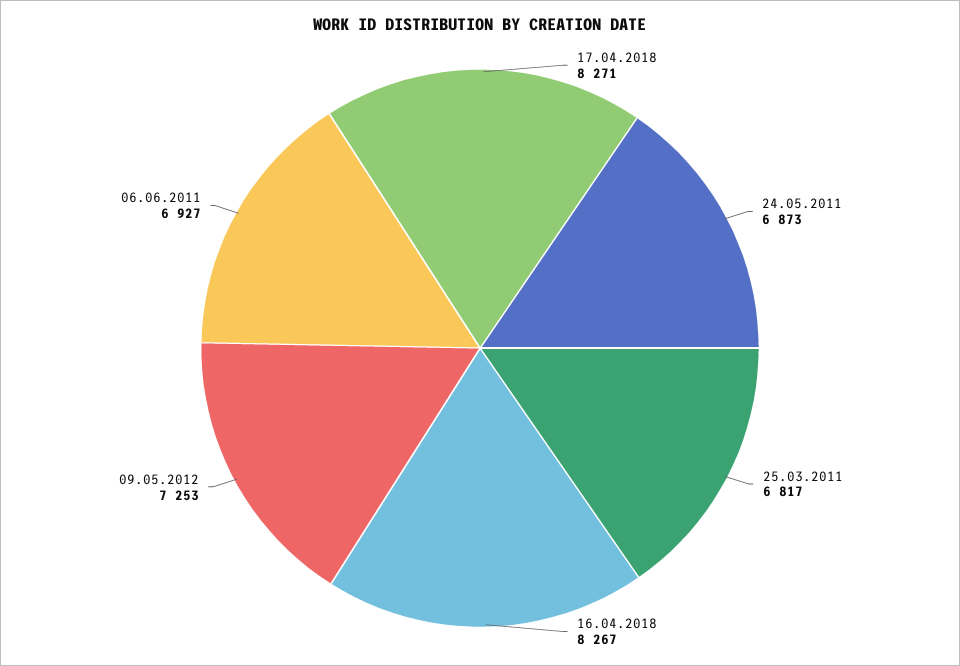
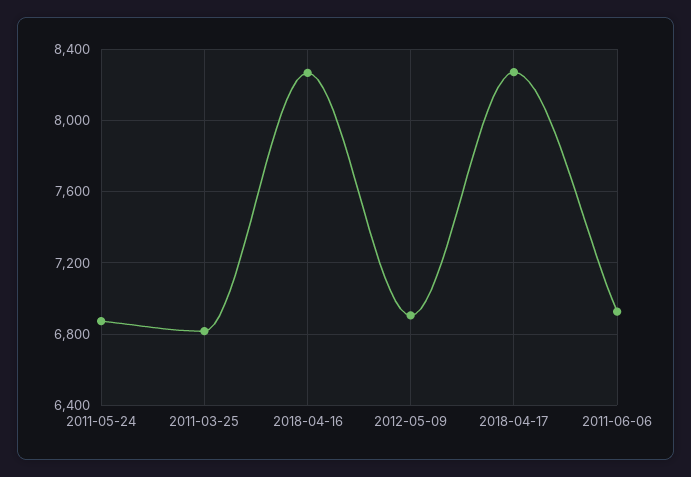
  {
    "17.04.2018": 8271,
    "24.05.2011": 6873,
    "25.03.2011": 6817,
    "16.04.2018": 8267,
-   "09.05.2012": 7253,
+   "09.05.2012": 6900,
    "06.06.2011": 6927
  }

